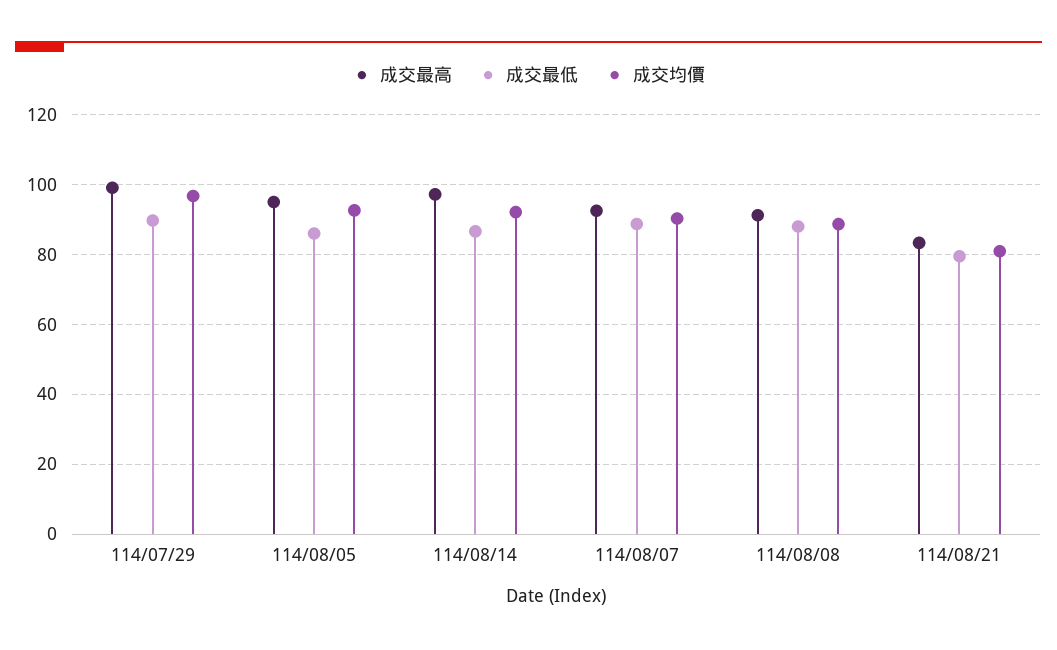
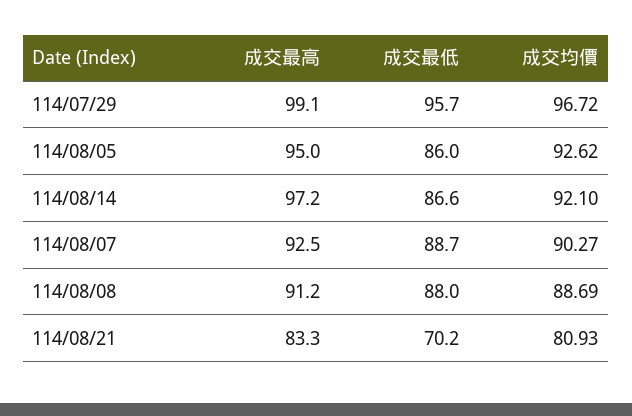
  {
    "成交最高": {
      "114/07/29": 99.1,
      "114/08/05": 95,
      "114/08/14": 97.2,
      "114/08/07": 92.5,
      "114/08/08": 91.2,
      "114/08/21": 83.3
    },
    "成交最低": {
-     "114/07/29": 90,
+     "114/07/29": 95.7,
      "114/08/05": 86,
      "114/08/14": 86.6,
      "114/08/07": 88.7,
      "114/08/08": 88,
-     "114/08/21": 80
+     "114/08/21": 70.2
    },
    "成交均價": {
      "114/07/29": 96.72,
      "114/08/05": 92.62,
      "114/08/14": 92.1,
      "114/08/07": 90.27,
      "114/08/08": 88.69,
      "114/08/21": 80.93
    }
  }

